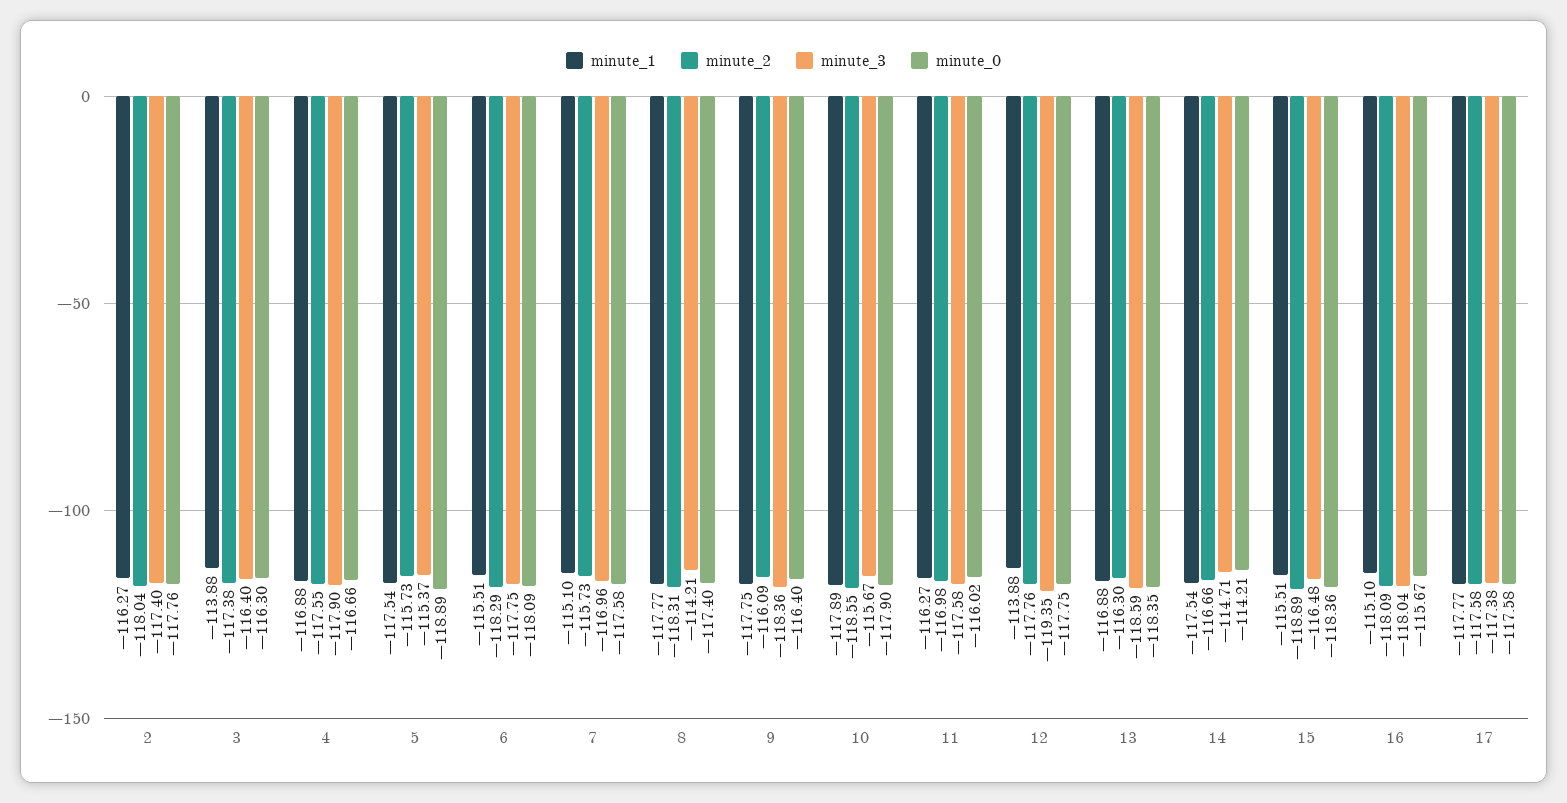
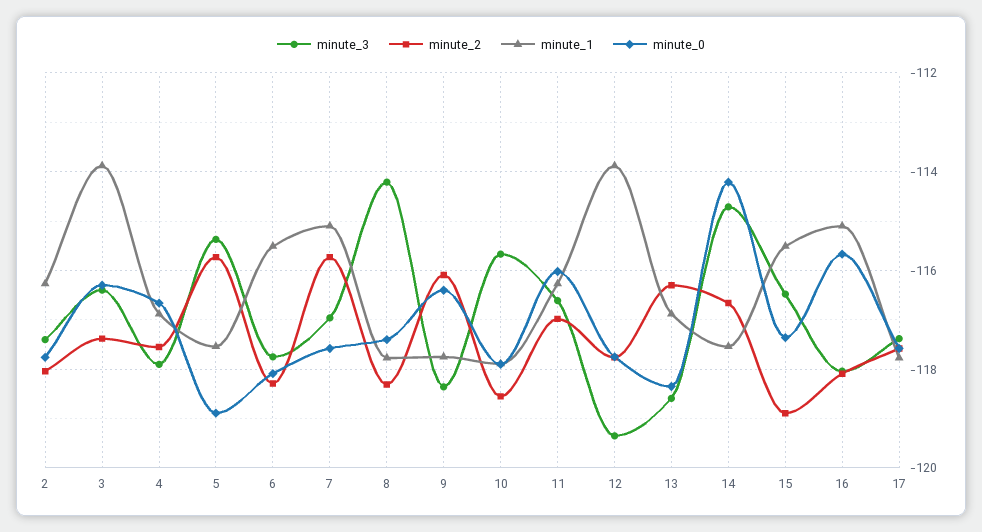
  {
    "minute_1": {
      "2": -116.27,
      "3": -113.88,
      "4": -116.88,
      "5": -117.54,
      "6": -115.51,
      "7": -115.1,
      "8": -117.77,
      "9": -117.75,
      "10": -117.89,
      "11": -116.27,
      "12": -113.88,
      "13": -116.88,
      "14": -117.54,
      "15": -115.51,
      "16": -115.1,
      "17": -117.77
    },
    "minute_2": {
      "2": -118.04,
      "3": -117.38,
      "4": -117.55,
      "5": -115.73,
      "6": -118.29,
      "7": -115.73,
      "8": -118.31,
      "9": -116.09,
      "10": -118.55,
      "11": -116.98,
      "12": -117.76,
      "13": -116.3,
      "14": -116.66,
      "15": -118.89,
      "16": -118.09,
      "17": -117.58
    },
    "minute_3": {
      "2": -117.4,
      "3": -116.4,
      "4": -117.9,
      "5": -115.37,
      "6": -117.75,
      "7": -116.96,
      "8": -114.21,
      "9": -118.36,
      "10": -115.67,
-     "11": -117.58,
+     "11": -116.6,
      "12": -119.35,
      "13": -118.59,
      "14": -114.71,
      "15": -116.48,
      "16": -118.04,
      "17": -117.38
    },
    "minute_0": {
      "2": -117.76,
      "3": -116.3,
      "4": -116.66,
      "5": -118.89,
      "6": -118.09,
      "7": -117.58,
      "8": -117.4,
      "9": -116.4,
      "10": -117.9,
      "11": -116.02,
      "12": -117.75,
      "13": -118.35,
      "14": -114.21,
-     "15": -118.36,
+     "15": -117.4,
      "16": -115.67,
      "17": -117.58
    }
  }

